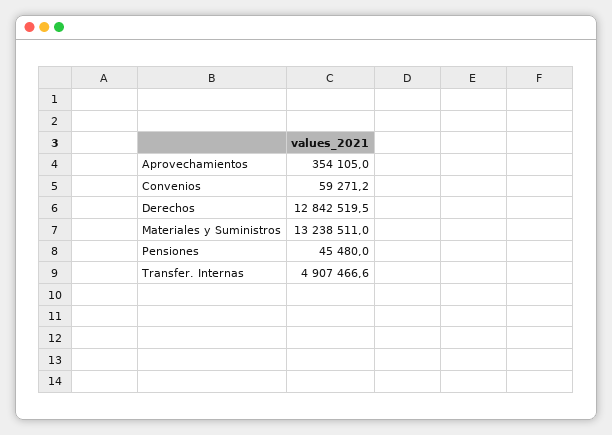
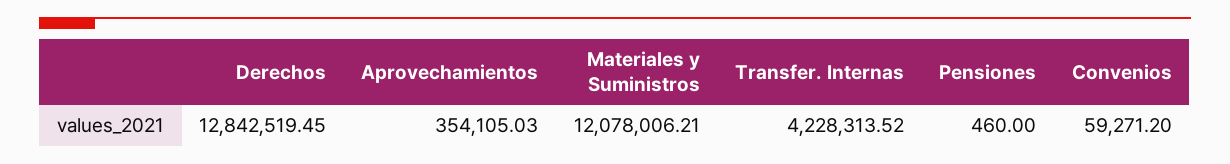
  {
    "Aprovechamientos": 354105.03,
    "Convenios": 59271.2,
    "Derechos": 12842519.45,
-   "Materiales y Suministros": 13238511,
+   "Materiales y Suministros": 12078006.21,
-   "Pensiones": 45480,
+   "Pensiones": 460,
-   "Transfer. Internas": 4907466.6
+   "Transfer. Internas": 4228313.52
  }

